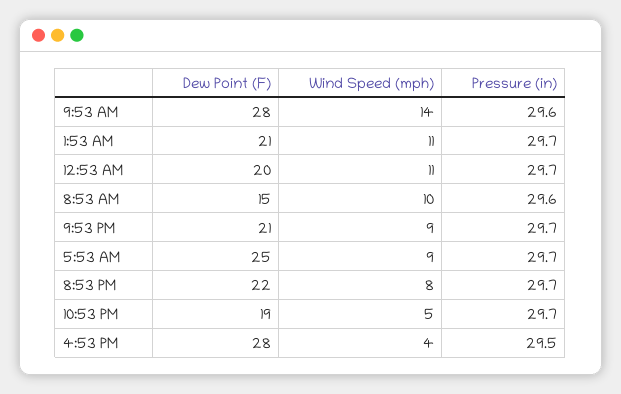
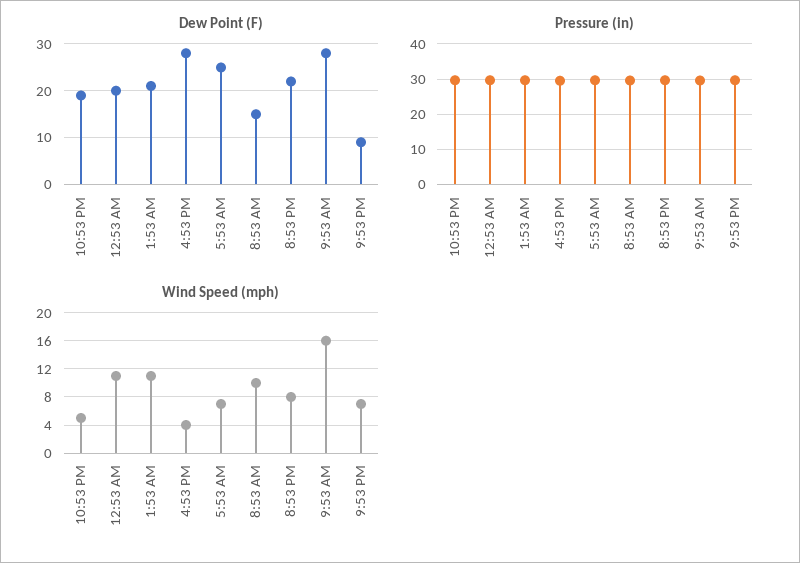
  {
    "Dew Point (F)": {
      "9:53 AM": 28,
      "1:53 AM": 21,
      "12:53 AM": 20,
      "8:53 AM": 15,
-     "9:53 PM": 21,
+     "9:53 PM": 10,
      "5:53 AM": 25,
      "8:53 PM": 22,
      "10:53 PM": 19,
      "4:53 PM": 28
    },
    "Wind Speed (mph)": {
-     "9:53 AM": 14,
+     "9:53 AM": 16,
      "1:53 AM": 11,
      "12:53 AM": 11,
      "8:53 AM": 10,
-     "9:53 PM": 9,
+     "9:53 PM": 7,
-     "5:53 AM": 9,
+     "5:53 AM": 7,
      "8:53 PM": 8,
      "10:53 PM": 5,
      "4:53 PM": 4
    },
    "Pressure (in)": {
      "9:53 AM": 29.6,
      "1:53 AM": 29.7,
      "12:53 AM": 29.7,
      "8:53 AM": 29.6,
      "9:53 PM": 29.7,
      "5:53 AM": 29.7,
      "8:53 PM": 29.7,
      "10:53 PM": 29.7,
      "4:53 PM": 29.5
    }
  }

